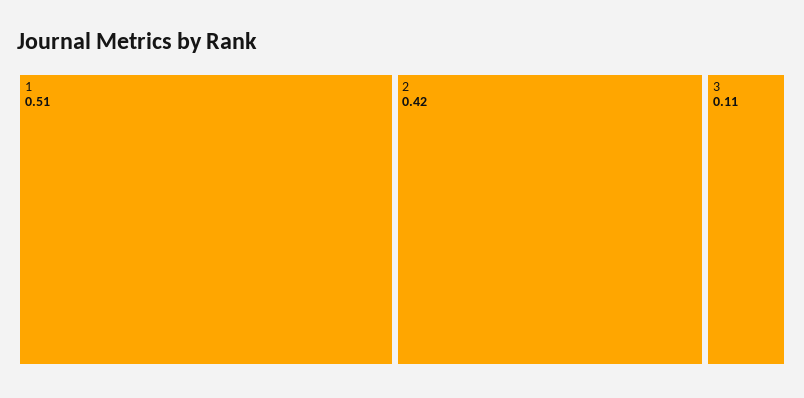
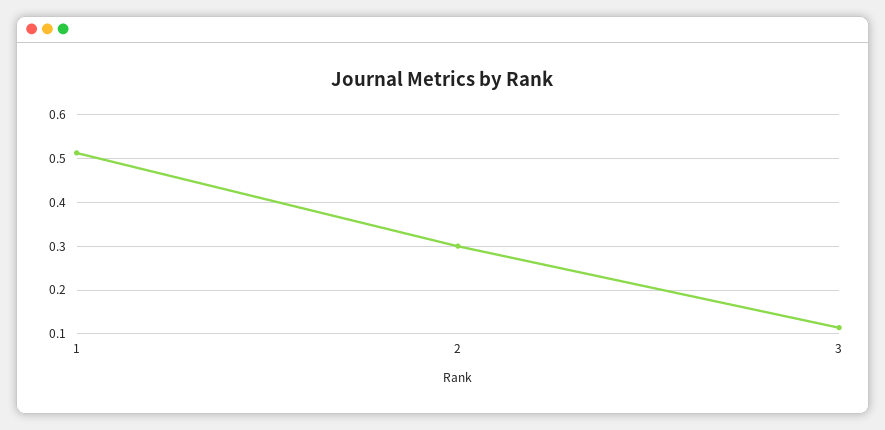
  {
    "1": 0.51,
-   "2": 0.42,
+   "2": 0.3,
    "3": 0.11
  }

